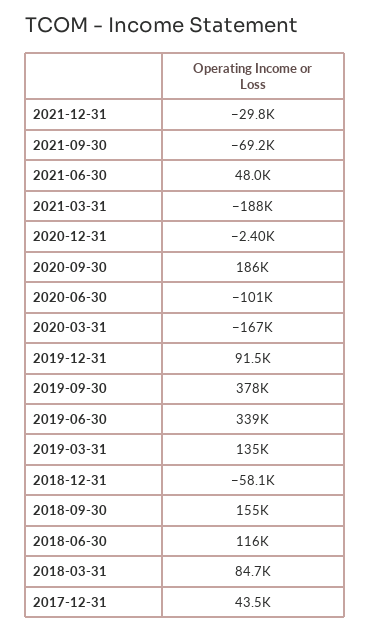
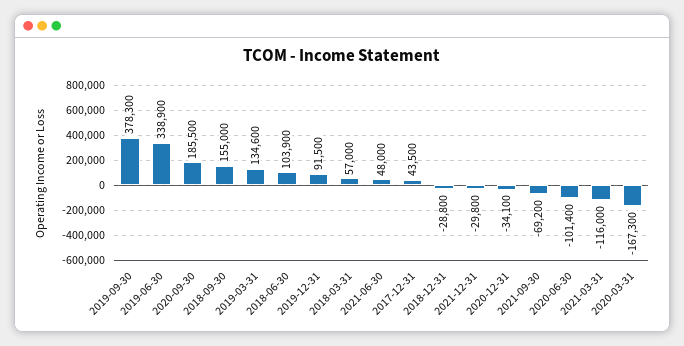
  {
    "2021-12-31": -29800,
    "2021-09-30": -69200,
    "2021-06-30": 48000,
-   "2021-03-31": -188000,
+   "2021-03-31": -116000,
-   "2020-12-31": -2400,
+   "2020-12-31": -34100,
    "2020-09-30": 185500,
    "2020-06-30": -101400,
    "2020-03-31": -167300,
    "2019-12-31": 91500,
    "2019-09-30": 378300,
    "2019-06-30": 338900,
    "2019-03-31": 134600,
-   "2018-12-31": -58100,
+   "2018-12-31": -28800,
    "2018-09-30": 155000,
-   "2018-06-30": 116000,
+   "2018-06-30": 103900,
-   "2018-03-31": 84700,
+   "2018-03-31": 57000,
    "2017-12-31": 43500
  }

